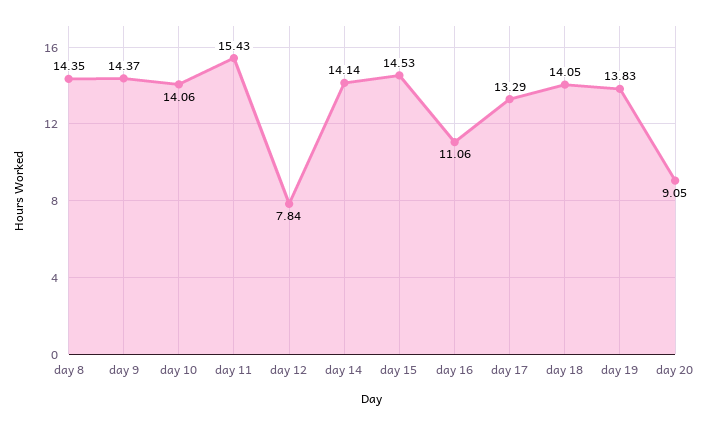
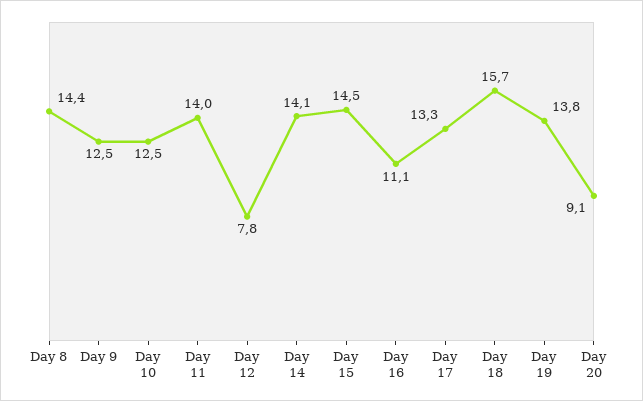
  {
    "day 8": 14.35,
-   "day 9": 14.37,
+   "day 9": 12.5,
-   "day 10": 14.06,
+   "day 10": 12.5,
-   "day 11": 15.43,
+   "day 11": 14,
    "day 12": 7.84,
    "day 14": 14.14,
    "day 15": 14.53,
    "day 16": 11.06,
    "day 17": 13.29,
-   "day 18": 14.05,
+   "day 18": 15.7,
    "day 19": 13.83,
    "day 20": 9.05
  }

